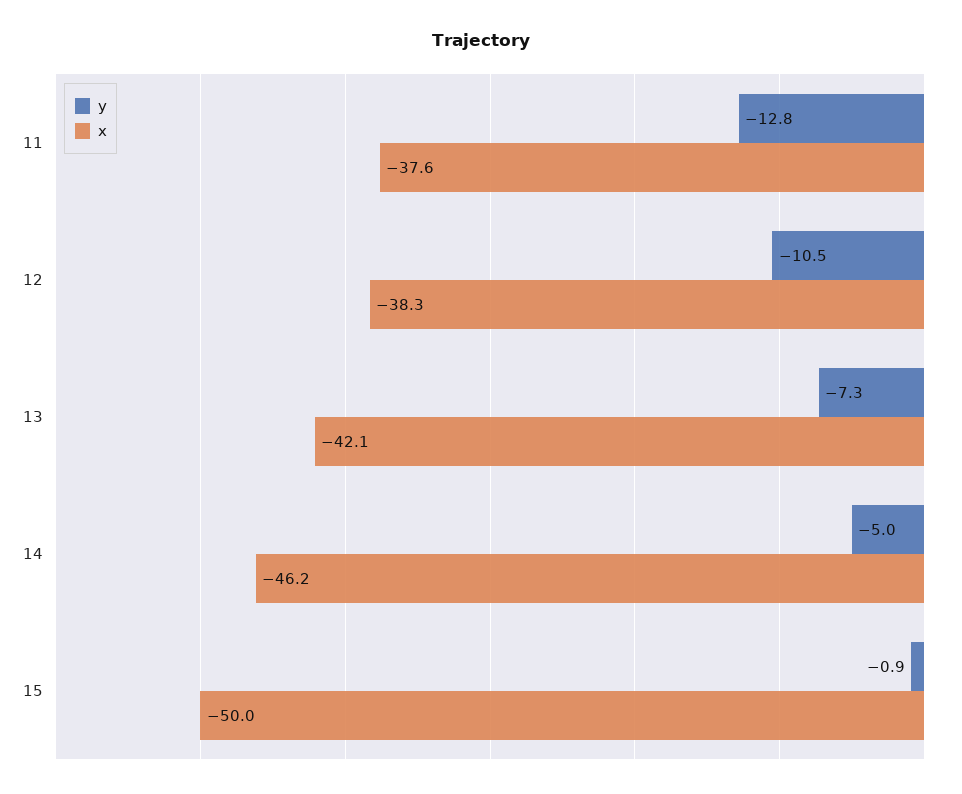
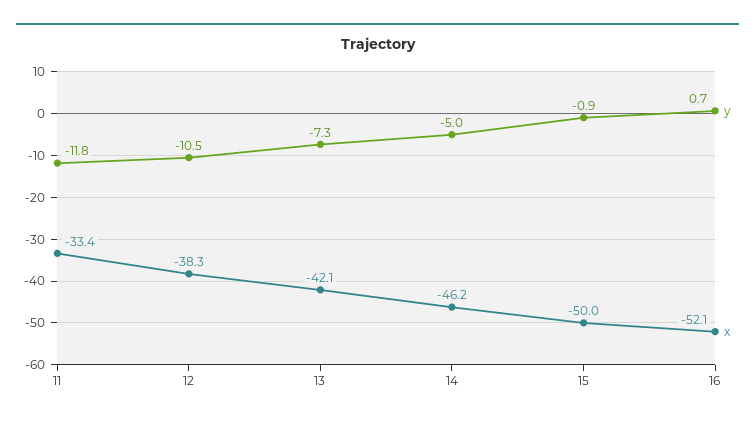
  {
    "y": {
-     "11": -12.8,
+     "11": -11.8,
      "12": -10.5,
      "13": -7.3,
      "14": -5,
-     "15": -0.9
+     "15": -0.9,
+     "16": 0.7
    },
    "x": {
-     "11": -37.6,
+     "11": -33.4,
      "12": -38.3,
      "13": -42.1,
      "14": -46.2,
-     "15": -50
+     "15": -50,
+     "16": -52.1
    }
  }

